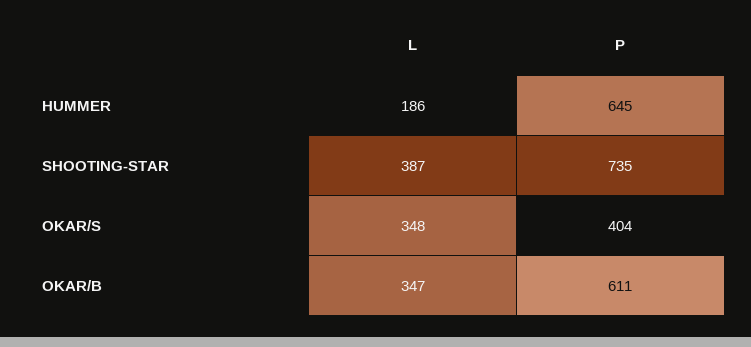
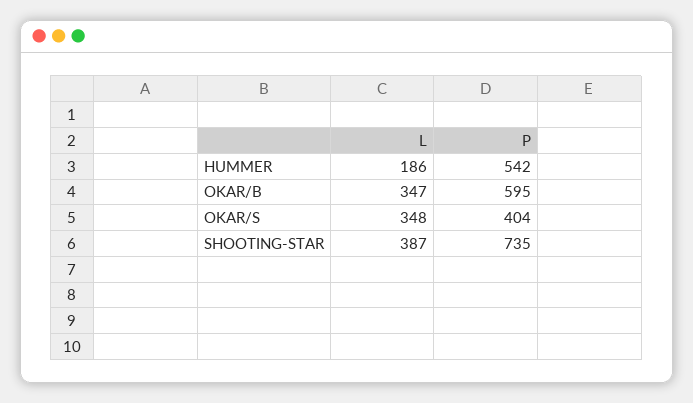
  {
    "L": {
      "HUMMER": 186,
      "SHOOTING-STAR": 387,
      "OKAR/S": 348,
      "OKAR/B": 347
    },
    "P": {
-     "HUMMER": 645,
+     "HUMMER": 542,
      "SHOOTING-STAR": 735,
      "OKAR/S": 404,
-     "OKAR/B": 611
+     "OKAR/B": 595
    }
  }

